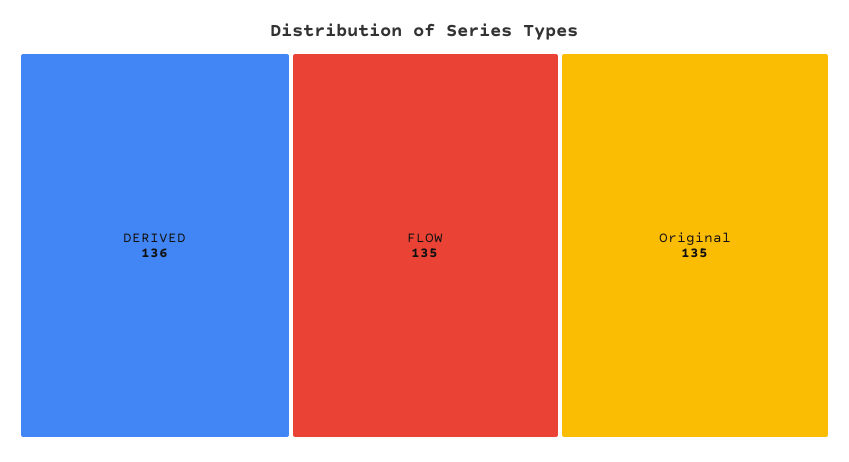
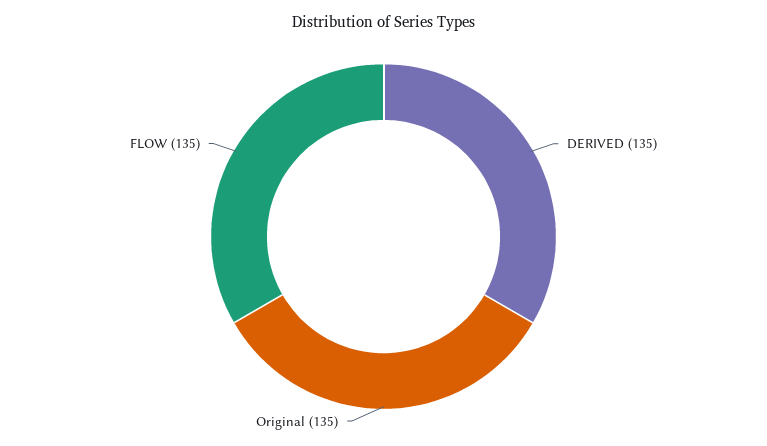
  {
-   "DERIVED": 136,
+   "DERIVED": 135,
    "FLOW": 135,
    "Original": 135
  }

